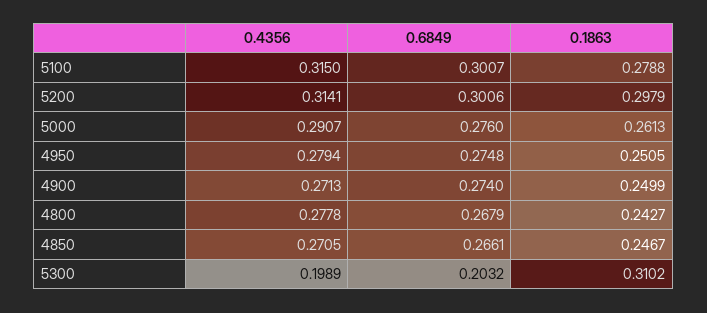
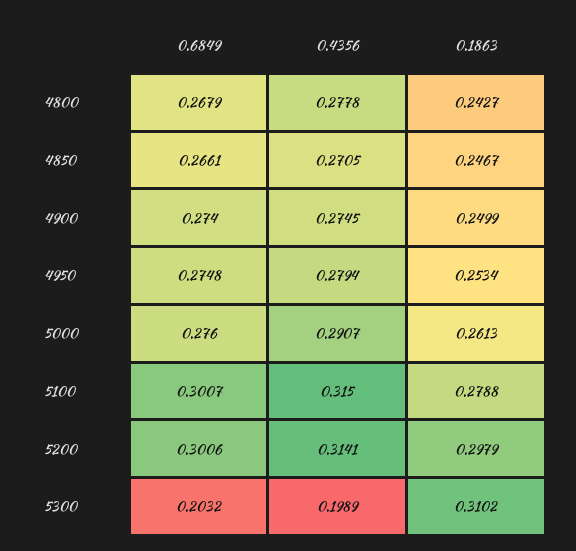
  {
    "0.4356": {
      "5100": 0.315,
      "5200": 0.3141,
      "5000": 0.2907,
      "4950": 0.2794,
-     "4900": 0.2713,
+     "4900": 0.2745,
      "4800": 0.2778,
      "4850": 0.2705,
      "5300": 0.1989
    },
    "0.6849": {
      "5100": 0.3007,
      "5200": 0.3006,
      "5000": 0.276,
      "4950": 0.2748,
      "4900": 0.274,
      "4800": 0.2679,
      "4850": 0.2661,
      "5300": 0.2032
    },
    "0.1863": {
      "5100": 0.2788,
      "5200": 0.2979,
      "5000": 0.2613,
-     "4950": 0.2505,
+     "4950": 0.2534,
      "4900": 0.2499,
      "4800": 0.2427,
      "4850": 0.2467,
      "5300": 0.3102
    }
  }

